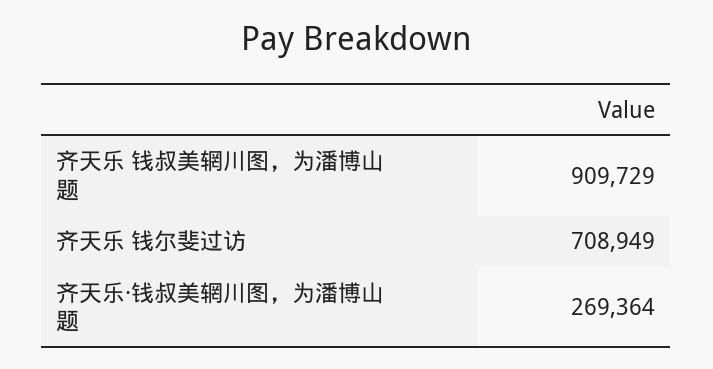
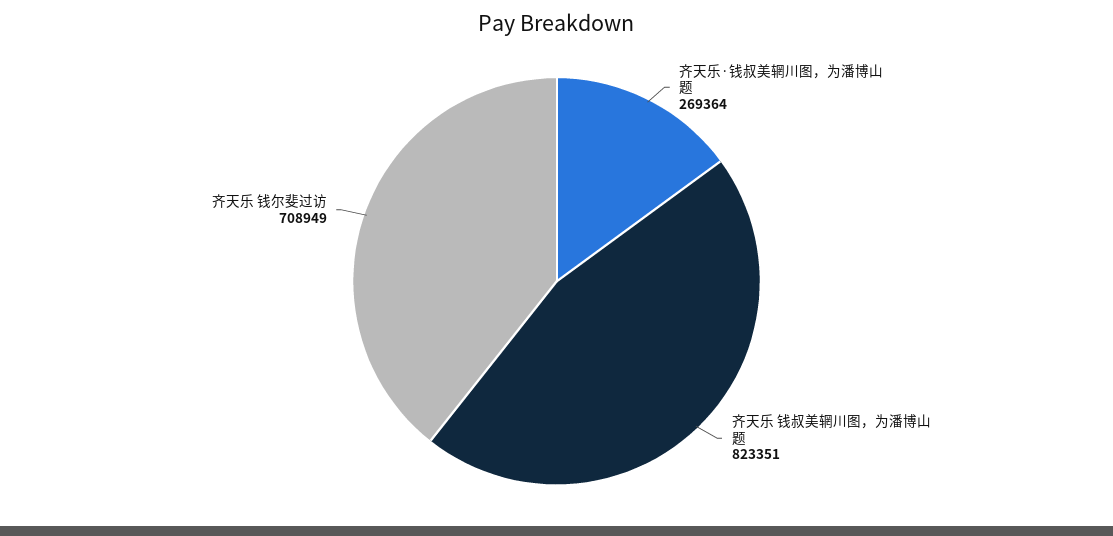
  {
-   "齐天乐 钱叔美辋川图，为潘博山题": 909729,
+   "齐天乐 钱叔美辋川图，为潘博山题": 823351,
    "齐天乐 钱尔斐过访": 708949,
    "齐天乐·钱叔美辋川图，为潘博山题": 269364
  }

